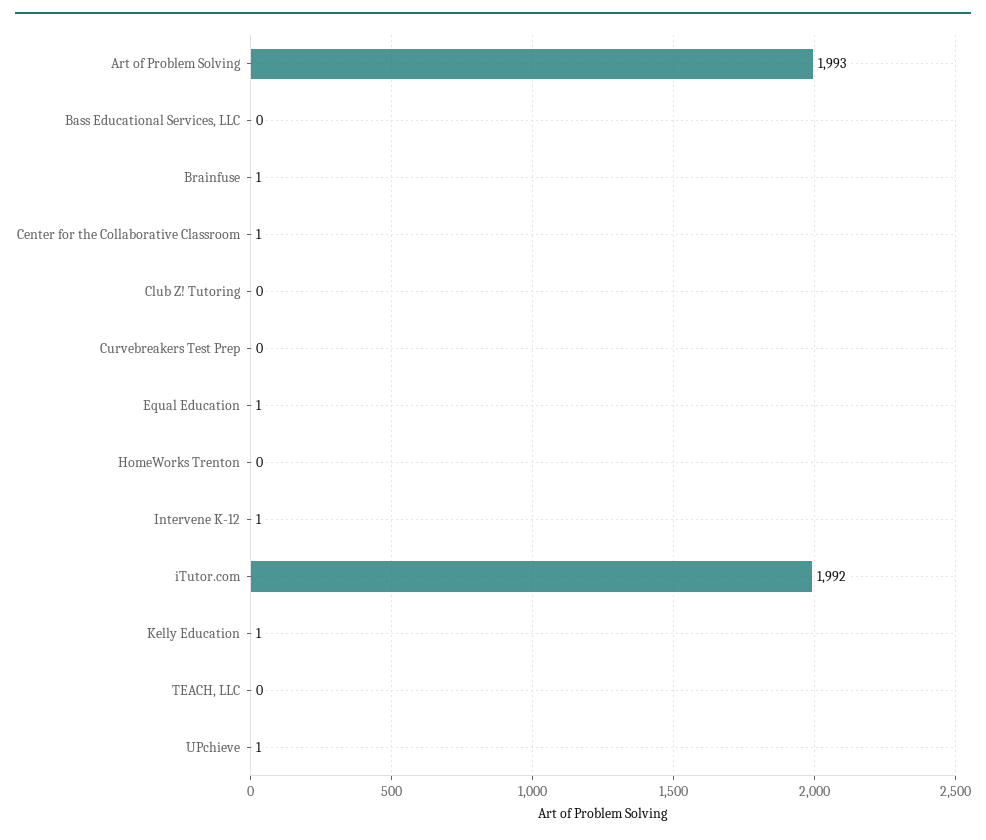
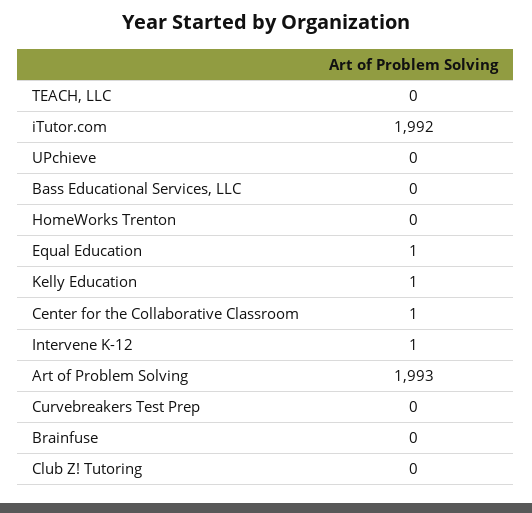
  {
    "Art of Problem Solving": 1993,
    "Bass Educational Services, LLC": 0,
-   "Brainfuse": 1,
+   "Brainfuse": 0,
    "Center for the Collaborative Classroom": 1,
    "Club Z! Tutoring": 0,
    "Curvebreakers Test Prep": 0,
    "Equal Education": 1,
    "HomeWorks Trenton": 0,
    "Intervene K-12": 1,
    "iTutor.com": 1992,
    "Kelly Education": 1,
    "TEACH, LLC": 0,
-   "UPchieve": 1
+   "UPchieve": 0
  }

